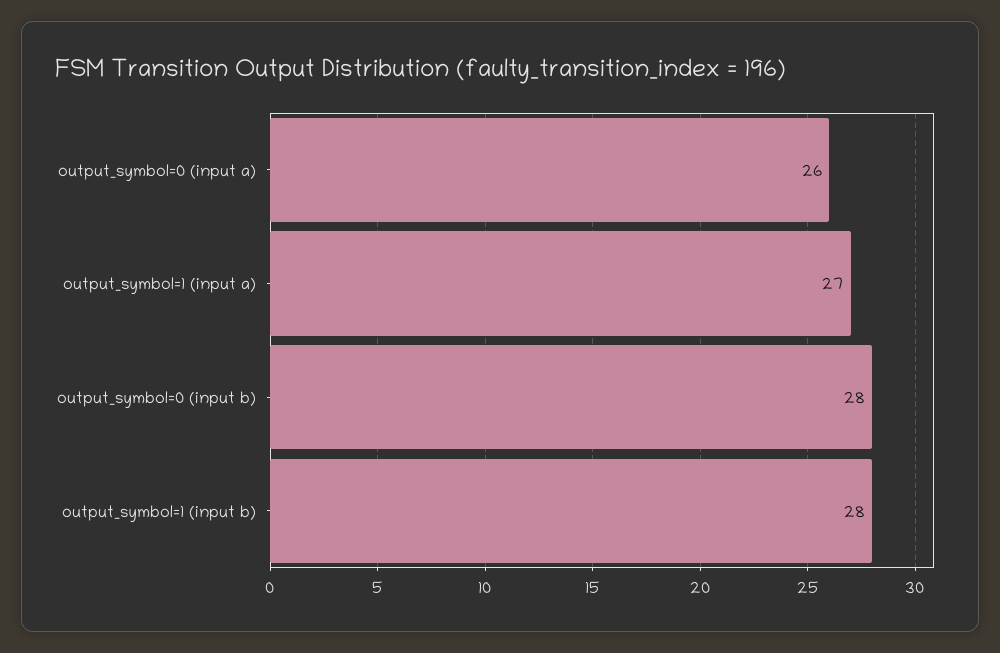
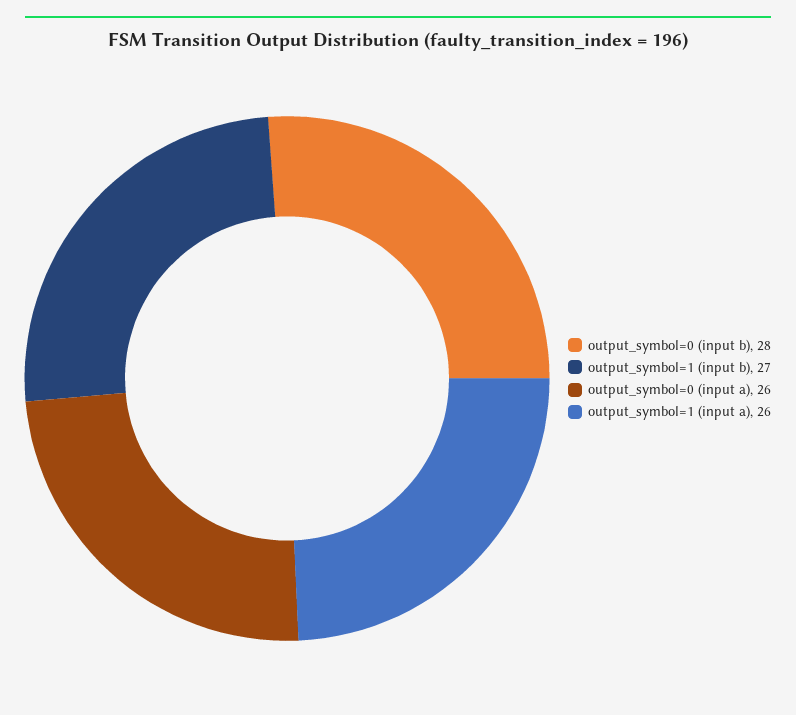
  {
    "output_symbol=0 (input a)": 26,
-   "output_symbol=1 (input a)": 27,
+   "output_symbol=1 (input a)": 26,
    "output_symbol=0 (input b)": 28,
-   "output_symbol=1 (input b)": 28
+   "output_symbol=1 (input b)": 27
  }

